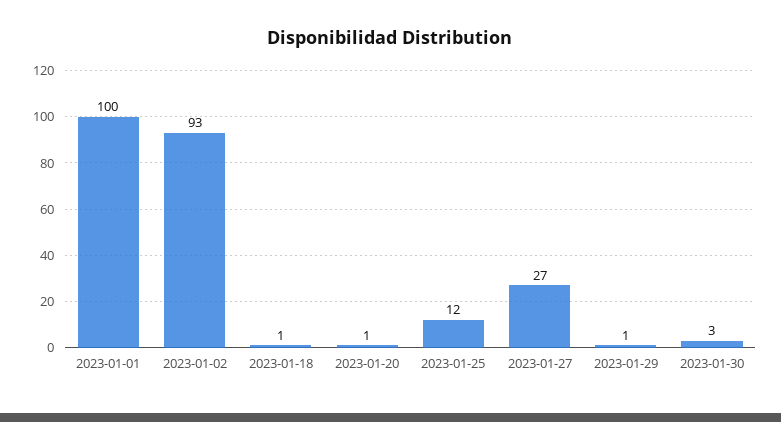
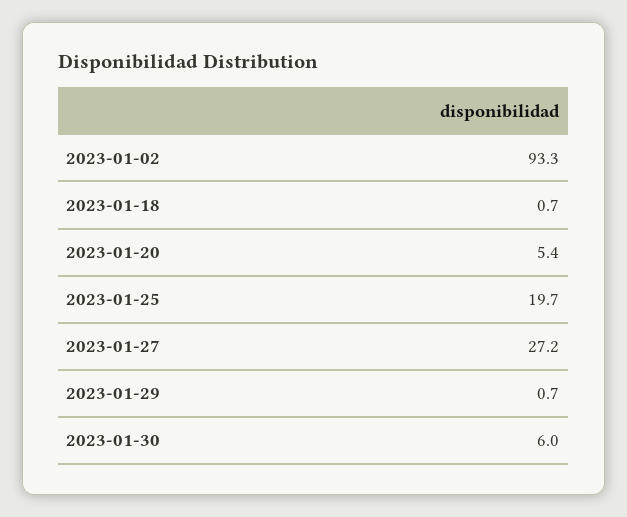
  {
-   "2023-01-01": 100,
    "2023-01-02": 93.3,
    "2023-01-18": 0.7,
-   "2023-01-20": 1,
+   "2023-01-20": 5.4,
-   "2023-01-25": 12,
+   "2023-01-25": 19.7,
    "2023-01-27": 27.2,
    "2023-01-29": 0.7,
-   "2023-01-30": 3
+   "2023-01-30": 6
  }

